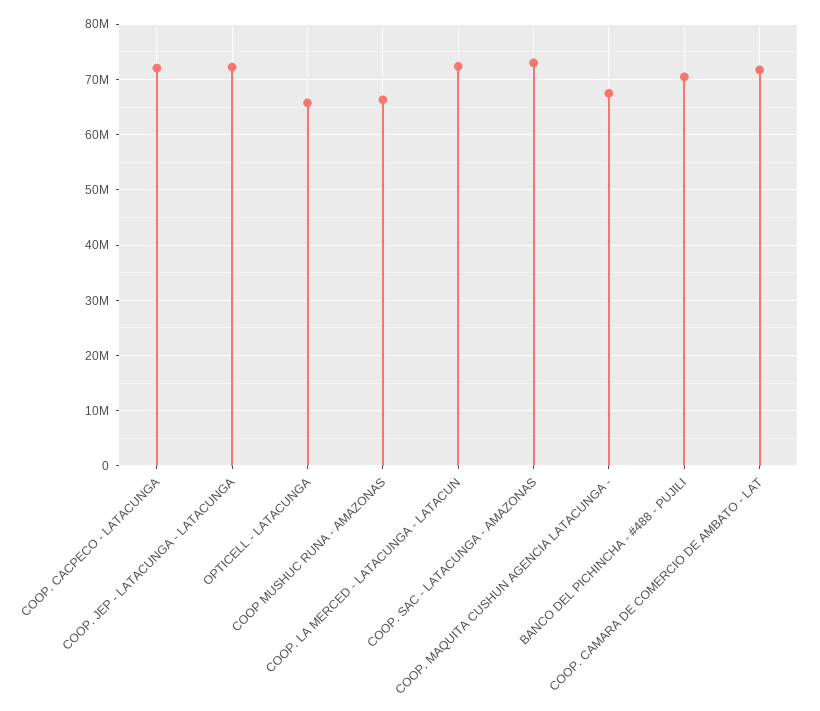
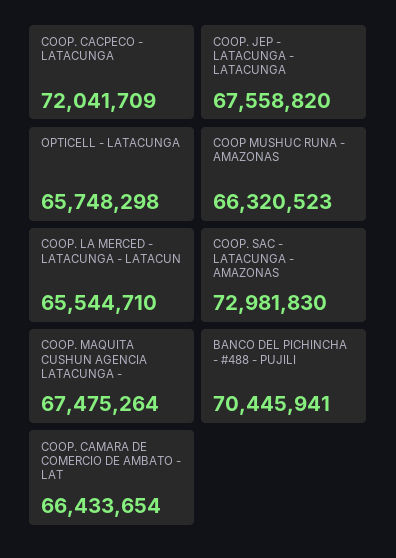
  {
    "COOP. CACPECO - LATACUNGA": 72041709,
-   "COOP. JEP - LATACUNGA - LATACUNGA": 72000000,
+   "COOP. JEP - LATACUNGA - LATACUNGA": 67558820,
    "OPTICELL - LATACUNGA": 65748298,
    "COOP MUSHUC RUNA - AMAZONAS": 66320523,
-   "COOP. LA MERCED - LATACUNGA - LATACUN": 72000000,
+   "COOP. LA MERCED - LATACUNGA - LATACUN": 65544710,
    "COOP. SAC - LATACUNGA - AMAZONAS": 72981830,
    "COOP. MAQUITA CUSHUN AGENCIA LATACUNGA -": 67475264,
    "BANCO DEL PICHINCHA - #488 - PUJILI": 70445941,
-   "COOP. CAMARA DE COMERCIO DE AMBATO - LAT": 72000000
+   "COOP. CAMARA DE COMERCIO DE AMBATO - LAT": 66433654
  }

